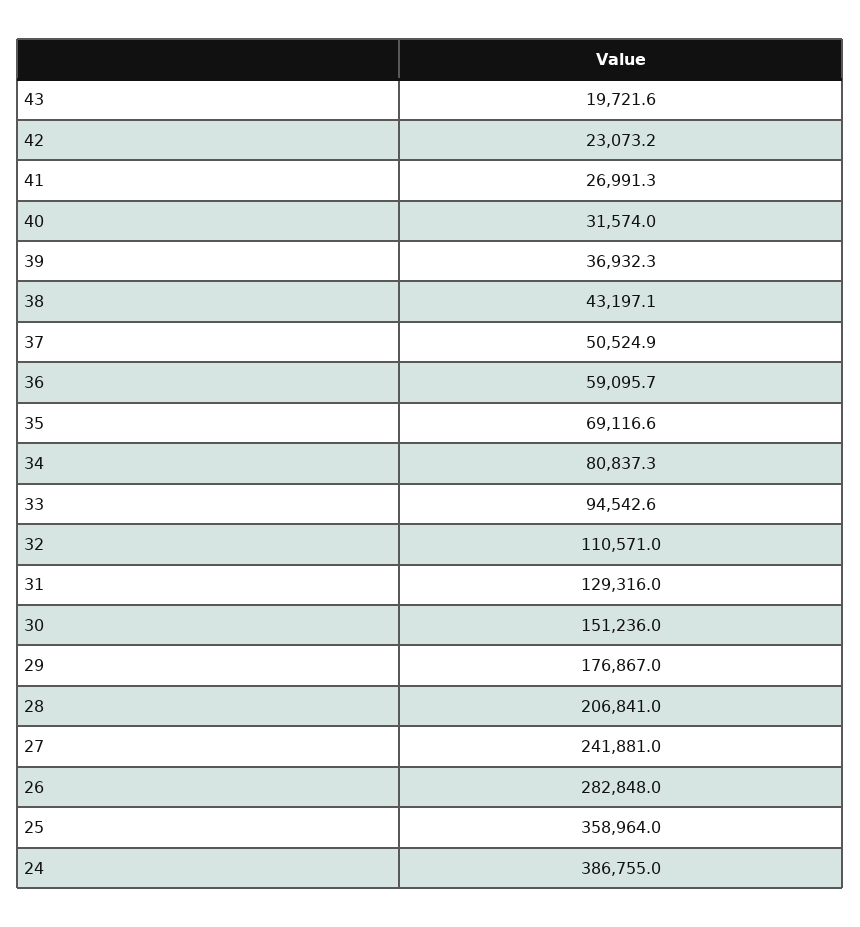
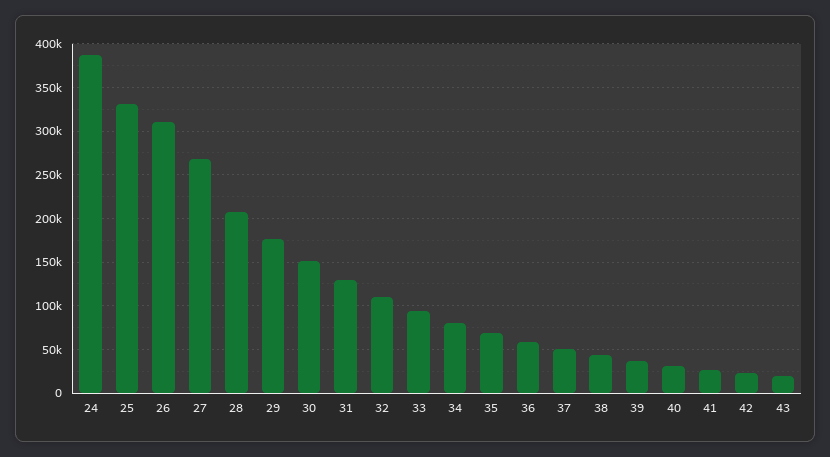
  {
    "43": 19721.6,
    "42": 23073.2,
    "41": 26991.3,
    "40": 31574,
    "39": 36932.3,
    "38": 43197.1,
    "37": 50524.9,
    "36": 59095.7,
    "35": 69116.6,
    "34": 80837.3,
    "33": 94542.6,
    "32": 110571,
    "31": 129316,
    "30": 151236,
    "29": 176867,
    "28": 206841,
-   "27": 241881,
+   "27": 270000,
-   "26": 282848,
+   "26": 310000,
-   "25": 358964,
+   "25": 330000,
    "24": 386755
  }

